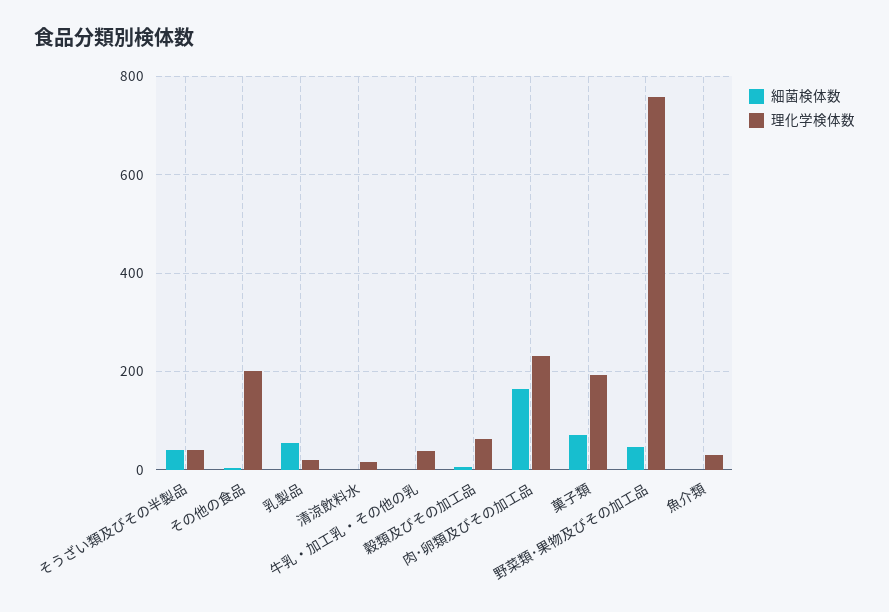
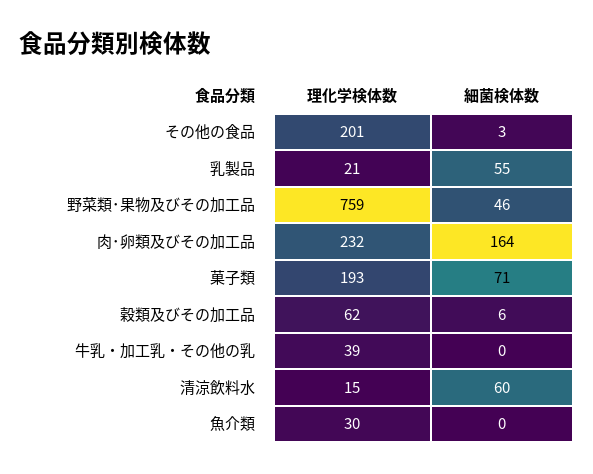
  {
    "細菌検体数": {
-     "そうざい類及びその半製品": 40,
      "その他の食品": 3,
      "乳製品": 55,
-     "清涼飲料水": 0,
+     "清涼飲料水": 60,
      "牛乳・加工乳・その他の乳": 0,
      "穀類及びその加工品": 6,
      "肉･卵類及びその加工品": 164,
      "菓子類": 71,
      "野菜類･果物及びその加工品": 46,
      "魚介類": 0
    },
    "理化学検体数": {
-     "そうざい類及びその半製品": 40,
      "その他の食品": 201,
      "乳製品": 21,
      "清涼飲料水": 15,
      "牛乳・加工乳・その他の乳": 39,
      "穀類及びその加工品": 62,
      "肉･卵類及びその加工品": 232,
      "菓子類": 193,
      "野菜類･果物及びその加工品": 759,
      "魚介類": 30
    }
  }

